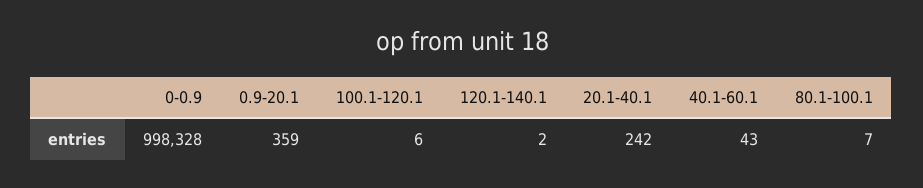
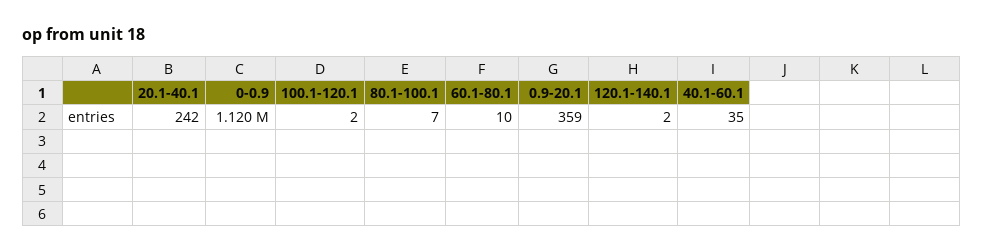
  {
-   "0-0.9": 998328,
+   "0-0.9": 1120000,
    "0.9-20.1": 359,
-   "100.1-120.1": 6,
+   "100.1-120.1": 2,
    "120.1-140.1": 2,
    "20.1-40.1": 242,
-   "40.1-60.1": 43,
+   "40.1-60.1": 35,
-   "80.1-100.1": 7
+   "80.1-100.1": 7,
+   "60.1-80.1": 10
  }

